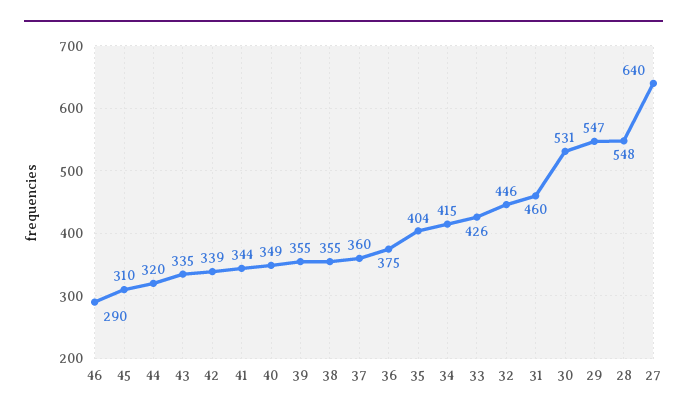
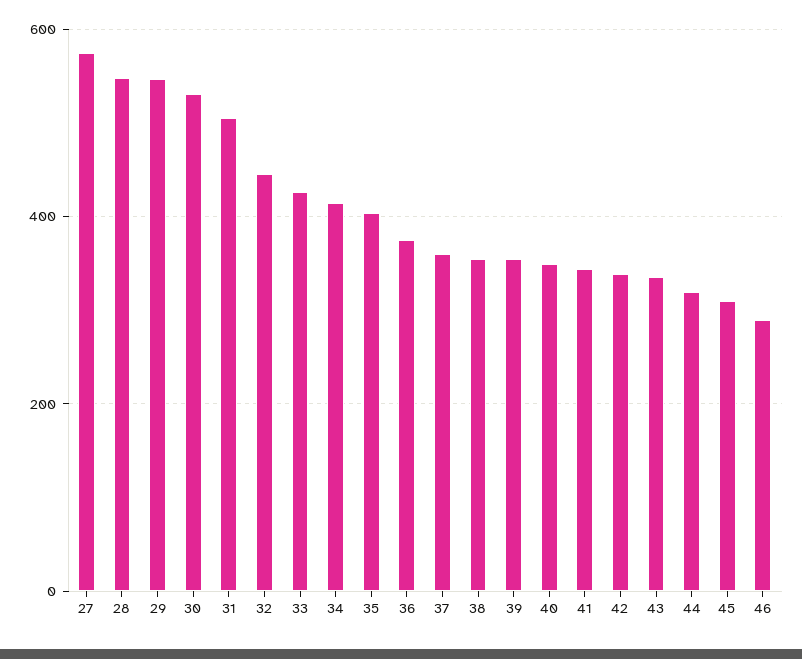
  {
    "46": 290,
    "45": 310,
    "44": 320,
    "43": 335,
    "42": 339,
    "41": 344,
    "40": 349,
    "39": 355,
    "38": 355,
    "37": 360,
    "36": 375,
    "35": 404,
    "34": 415,
    "33": 426,
    "32": 446,
-   "31": 460,
+   "31": 500,
    "30": 531,
    "29": 547,
    "28": 548,
-   "27": 640
+   "27": 580
  }

